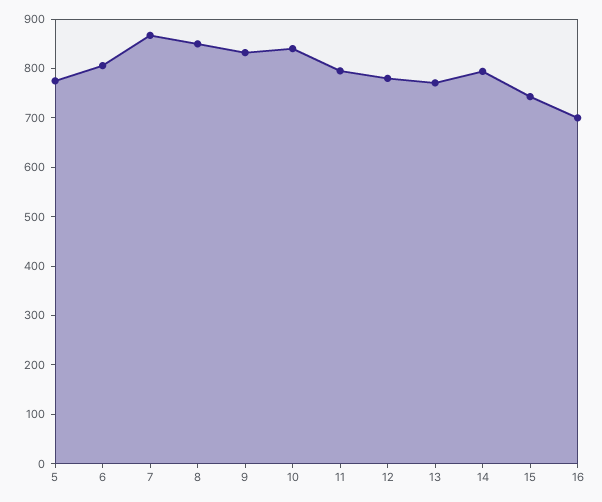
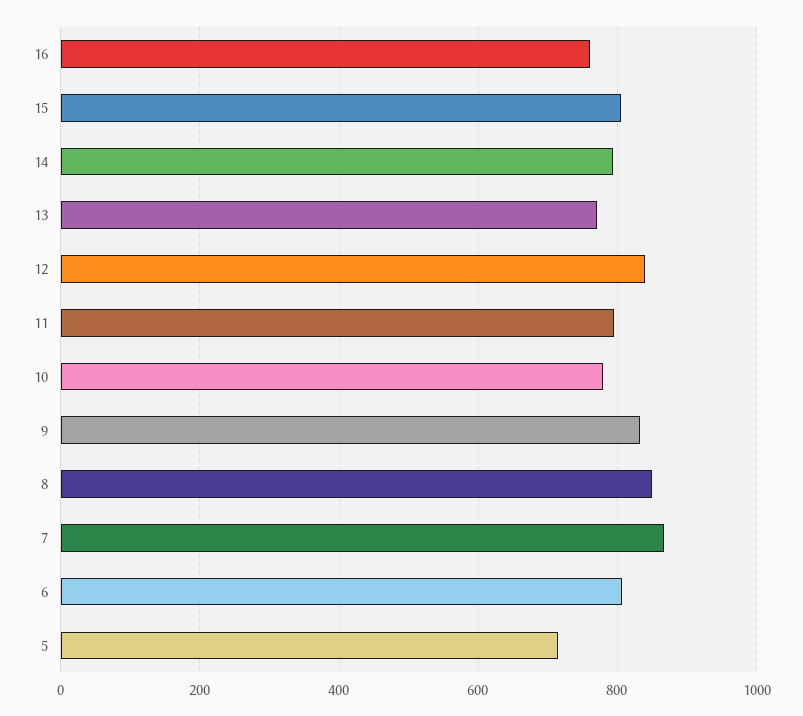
  {
-   "5": 780,
+   "5": 720,
    "6": 800,
    "7": 860,
    "8": 860,
    "9": 840,
-   "10": 840,
+   "10": 780,
    "11": 800,
-   "12": 780,
+   "12": 840,
    "13": 780,
    "14": 800,
-   "15": 740,
+   "15": 800,
-   "16": 700
+   "16": 760
  }

